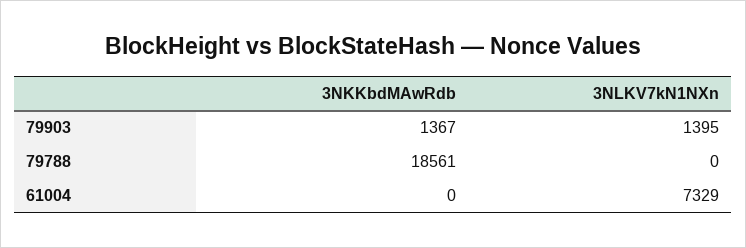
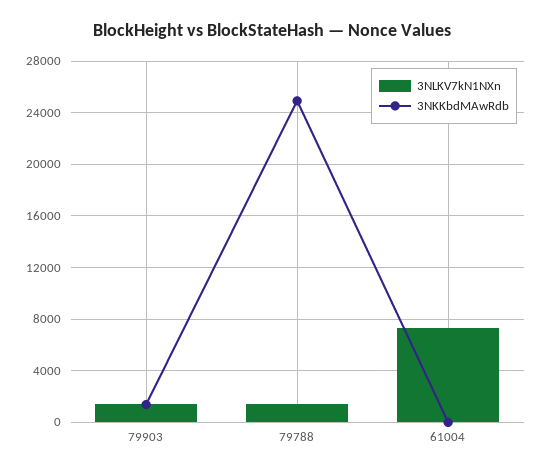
  {
    "3NKKbdMAwRdb": {
      "79903": 1367,
-     "79788": 18561,
+     "79788": 25000,
      "61004": 0
    },
    "3NLKV7kN1NXn": {
      "79903": 1395,
-     "79788": 0,
+     "79788": 1500,
      "61004": 7329
    }
  }

